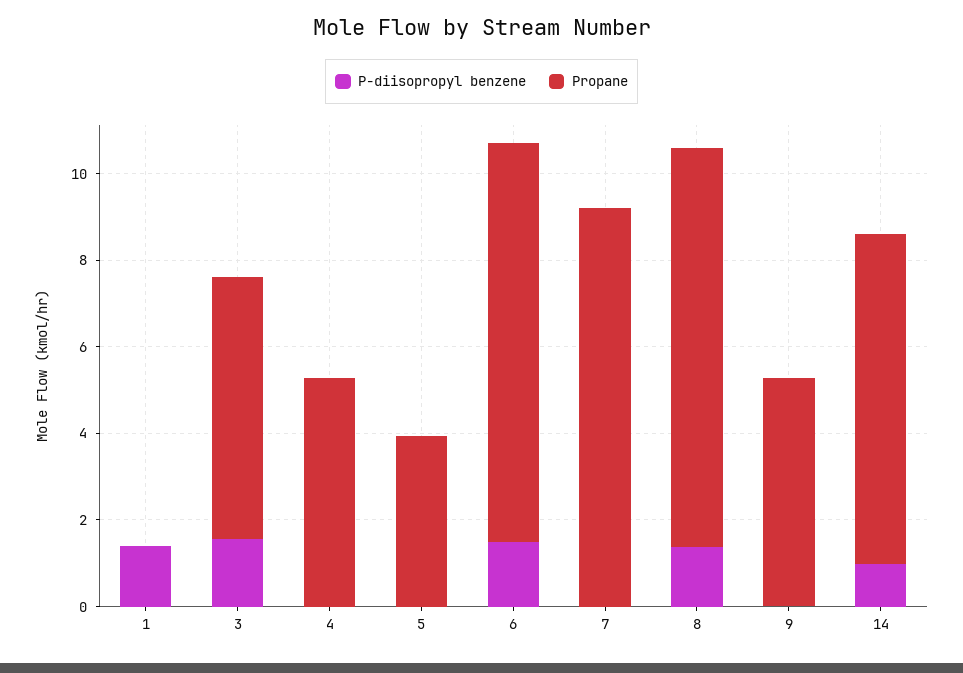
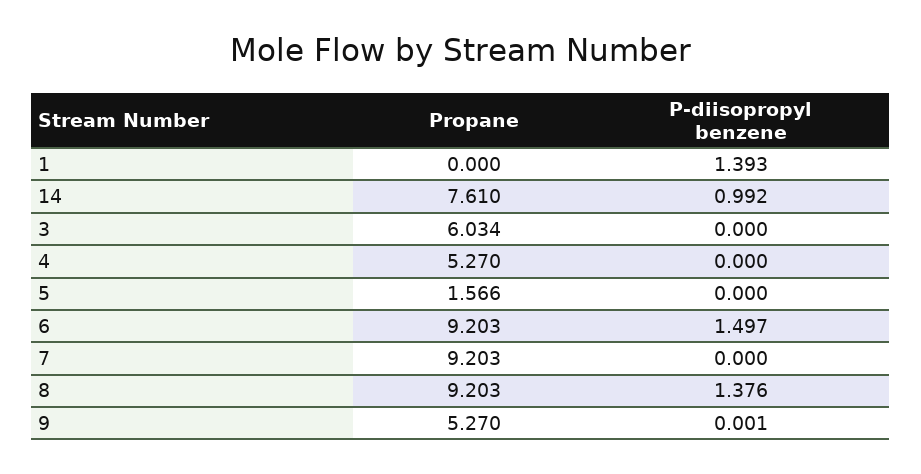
  {
    "P-diisopropyl benzene": {
      "1": 1.393,
-     "3": 1.5,
+     "3": 0,
      "4": 0,
      "5": 0,
      "6": 1.497,
      "7": 0,
      "8": 1.376,
      "9": 0.001,
      "14": 0.992
    },
    "Propane": {
      "1": 0,
      "3": 6.034,
      "4": 5.27,
-     "5": 4,
+     "5": 1.566,
      "6": 9.203,
      "7": 9.203,
      "8": 9.203,
      "9": 5.27,
      "14": 7.61
    }
  }

